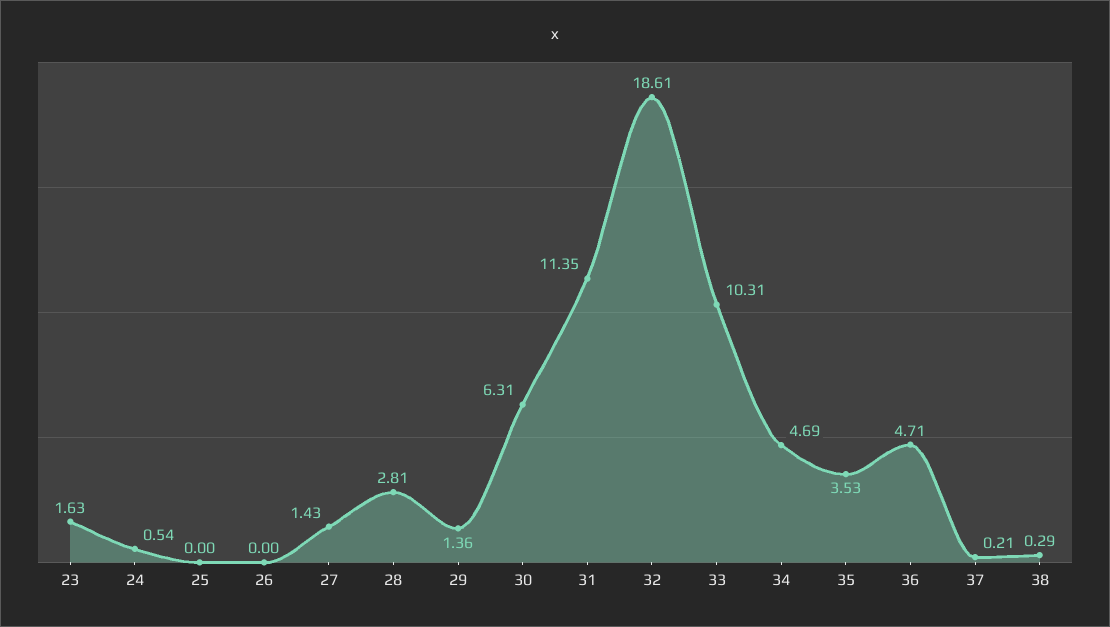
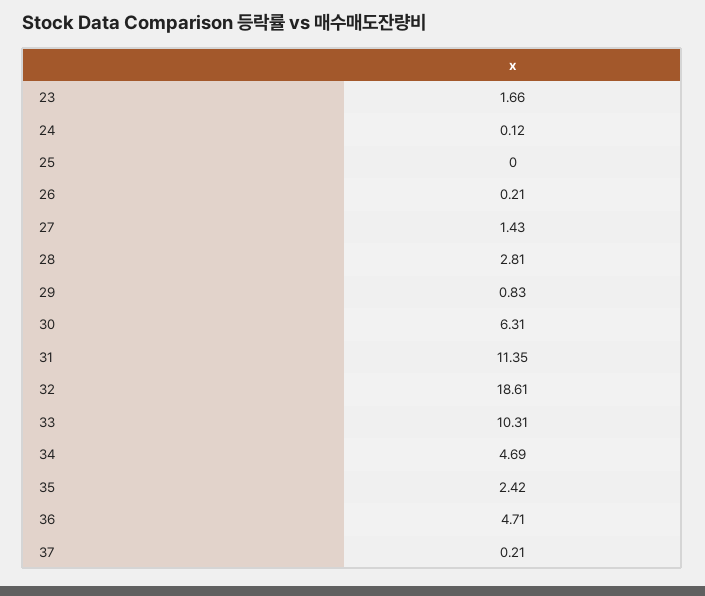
  {
-   "23": 1.63,
+   "23": 1.66,
-   "24": 0.54,
+   "24": 0.12,
    "25": 0,
-   "26": 0,
+   "26": 0.21,
    "27": 1.43,
    "28": 2.81,
-   "29": 1.36,
+   "29": 0.83,
    "30": 6.31,
    "31": 11.35,
    "32": 18.61,
    "33": 10.31,
    "34": 4.69,
-   "35": 3.53,
+   "35": 2.42,
    "36": 4.71,
-   "37": 0.21,
+   "37": 0.21
-   "38": 0.29
  }

